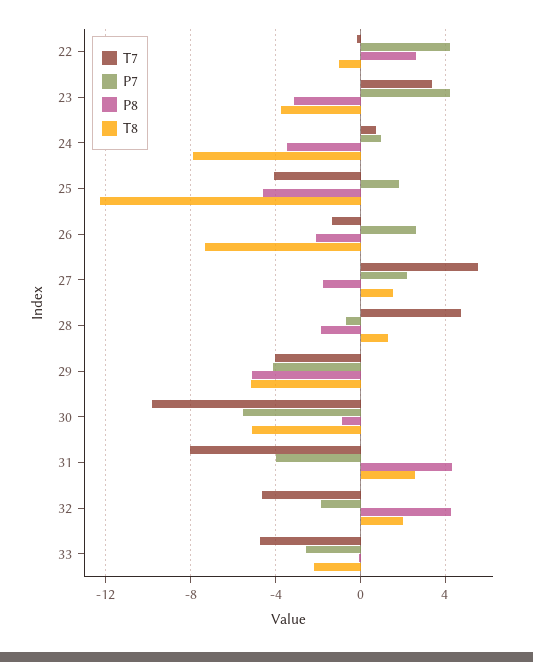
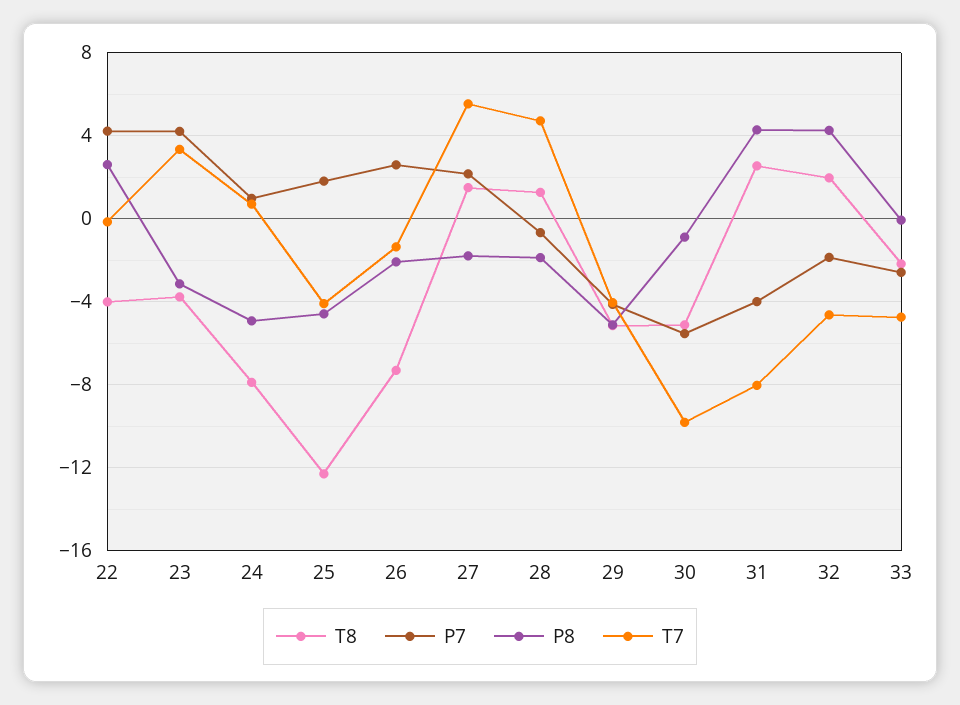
  {
    "T7": {
      "22": 0,
      "23": 3.5,
      "24": 0.5,
      "25": -4,
      "26": -1.5,
      "27": 5.5,
      "28": 4.5,
      "29": -4,
      "30": -10,
      "31": -8,
      "32": -4.5,
      "33": -4.5
    },
    "P7": {
      "22": 4,
      "23": 4,
      "24": 1,
      "25": 2,
      "26": 2.5,
      "27": 2,
      "28": -0.5,
      "29": -4,
      "30": -5.5,
      "31": -4,
      "32": -2,
      "33": -2.5
    },
    "P8": {
      "22": 2.5,
      "23": -3,
-     "24": -3.5,
+     "24": -5,
      "25": -4.5,
      "26": -2,
      "27": -2,
      "28": -2,
      "29": -5,
      "30": -1,
      "31": 4.5,
      "32": 4.5,
      "33": 0
    },
    "T8": {
-     "22": -1,
+     "22": -4,
      "23": -4,
      "24": -8,
      "25": -12.5,
      "26": -7.5,
      "27": 1.5,
      "28": 1.5,
      "29": -5,
      "30": -5,
      "31": 2.5,
      "32": 2,
      "33": -2
    }
  }

